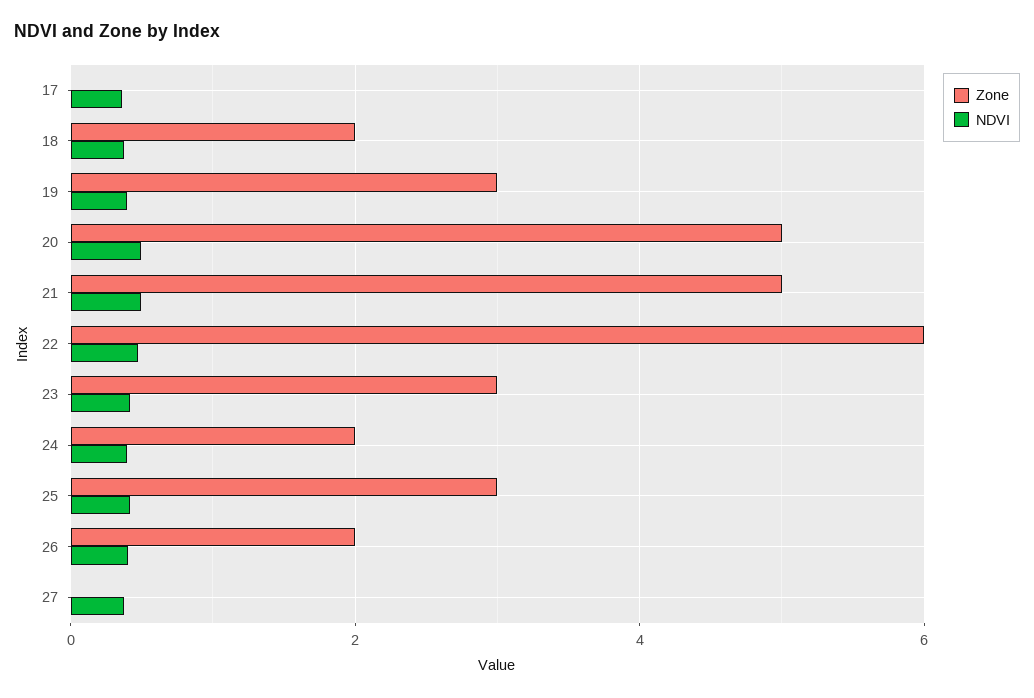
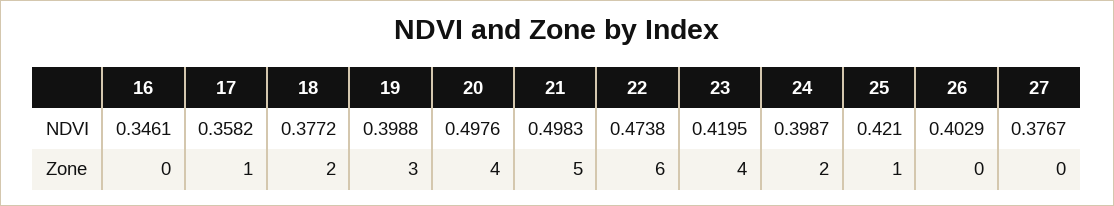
  {
    "Zone": {
-     "17": 0,
+     "17": 1,
      "18": 2,
      "19": 3,
-     "20": 5,
+     "20": 4,
      "21": 5,
      "22": 6,
-     "23": 3,
+     "23": 4,
      "24": 2,
-     "25": 3,
+     "25": 1,
-     "26": 2,
+     "26": 0,
-     "27": 0
+     "27": 0,
+     "16": 0
    },
    "NDVI": {
      "17": 0.3582,
      "18": 0.3772,
      "19": 0.3988,
      "20": 0.4976,
      "21": 0.4983,
      "22": 0.4738,
      "23": 0.4195,
      "24": 0.3987,
      "25": 0.421,
      "26": 0.4029,
-     "27": 0.3767
+     "27": 0.3767,
+     "16": 0.3461
    }
  }

